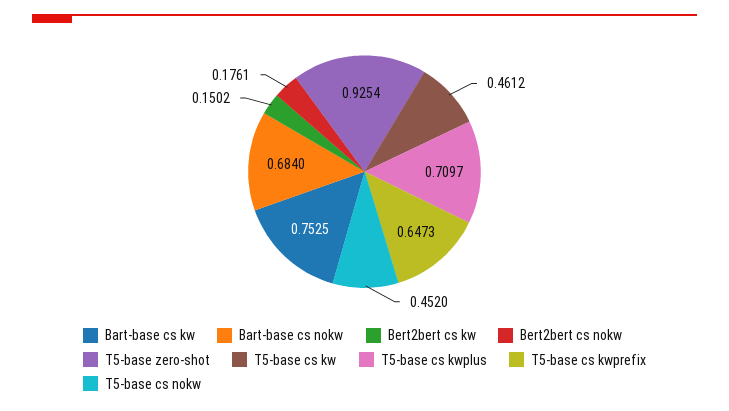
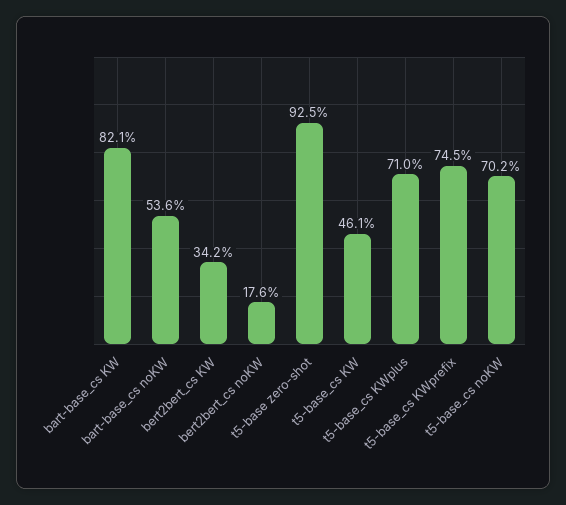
  {
-   "Bart-base cs kw": 0.7525,
+   "Bart-base cs kw": 0.821,
-   "Bart-base cs nokw": 0.684,
+   "Bart-base cs nokw": 0.536,
-   "Bert2bert cs kw": 0.1502,
+   "Bert2bert cs kw": 0.342,
    "Bert2bert cs nokw": 0.1761,
    "T5-base zero-shot": 0.9254,
    "T5-base cs kw": 0.4612,
    "T5-base cs kwplus": 0.7097,
-   "T5-base cs kwprefix": 0.6473,
+   "T5-base cs kwprefix": 0.745,
-   "T5-base cs nokw": 0.452
+   "T5-base cs nokw": 0.702
  }

